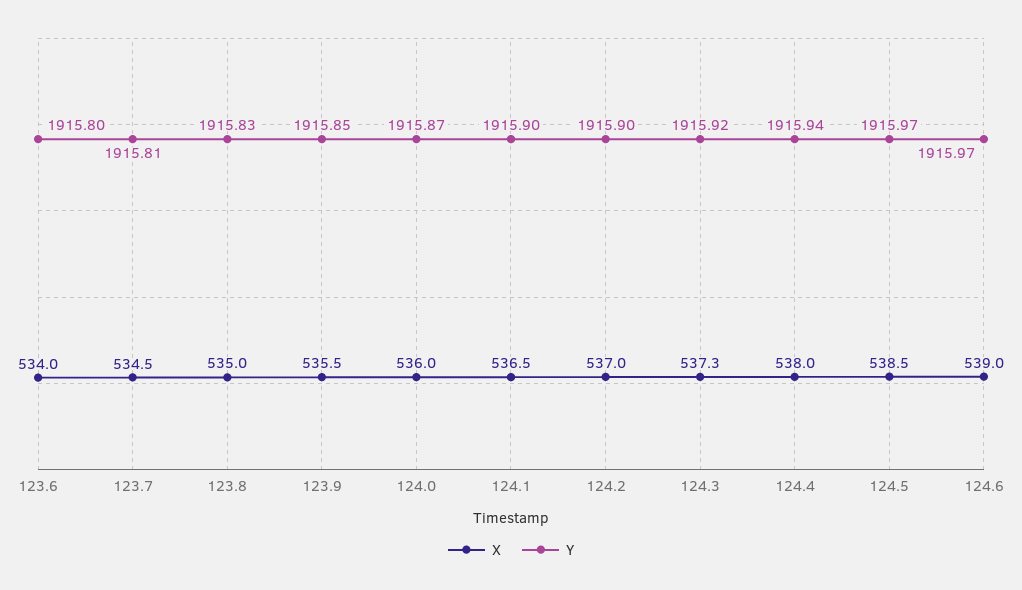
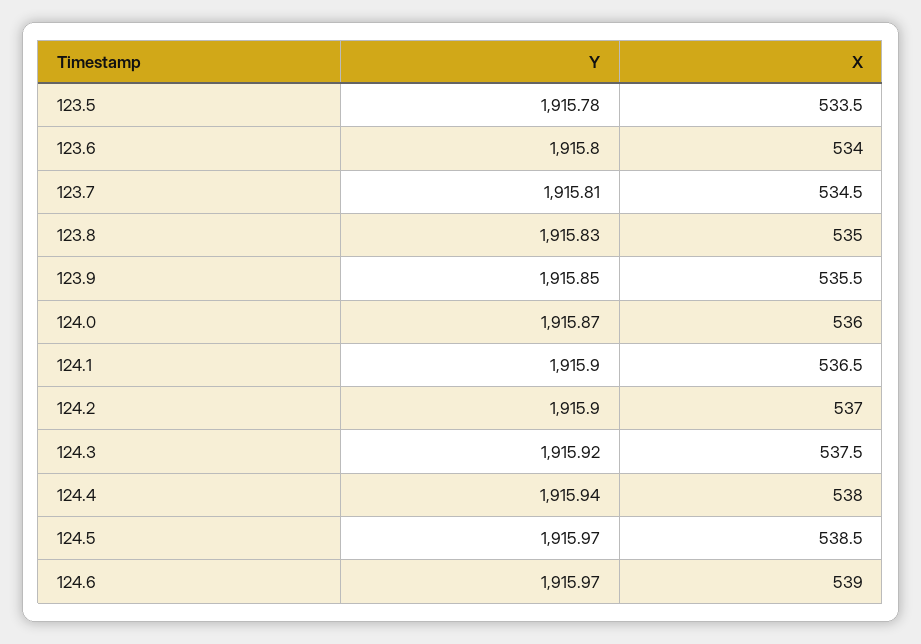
  {
    "X": {
      "123.6": 534,
      "123.7": 534.5,
      "123.8": 535,
      "123.9": 535.5,
      "124.0": 536,
      "124.1": 536.5,
      "124.2": 537,
-     "124.3": 537.3,
+     "124.3": 537.5,
      "124.4": 538,
      "124.5": 538.5,
-     "124.6": 539
+     "124.6": 539,
+     "123.5": 533.5
    },
    "Y": {
      "123.6": 1915.8,
      "123.7": 1915.81,
      "123.8": 1915.83,
      "123.9": 1915.85,
      "124.0": 1915.87,
      "124.1": 1915.9,
      "124.2": 1915.9,
      "124.3": 1915.92,
      "124.4": 1915.94,
      "124.5": 1915.97,
-     "124.6": 1915.97
+     "124.6": 1915.97,
+     "123.5": 1915.78
    }
  }

